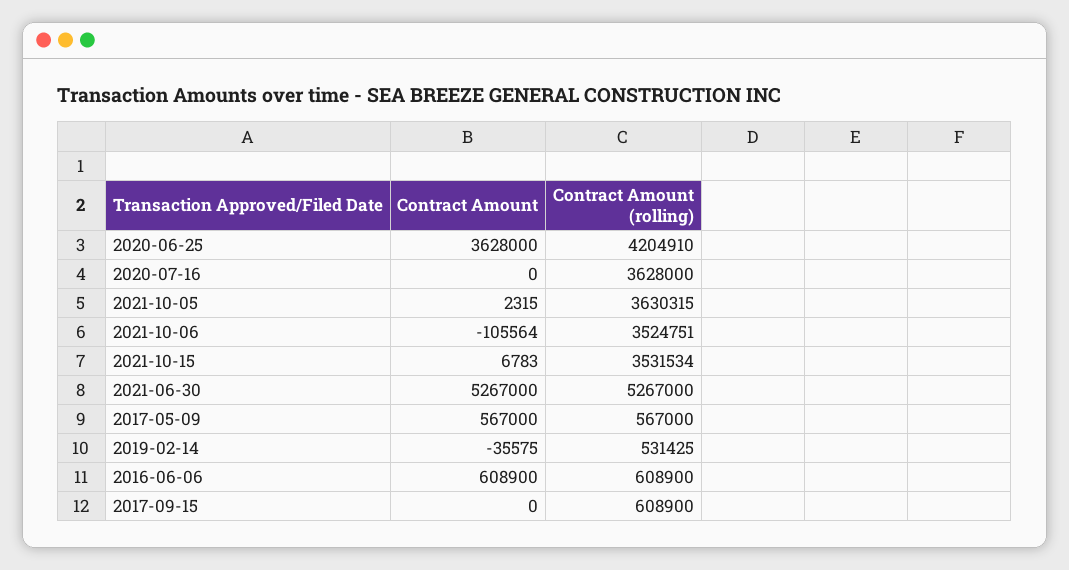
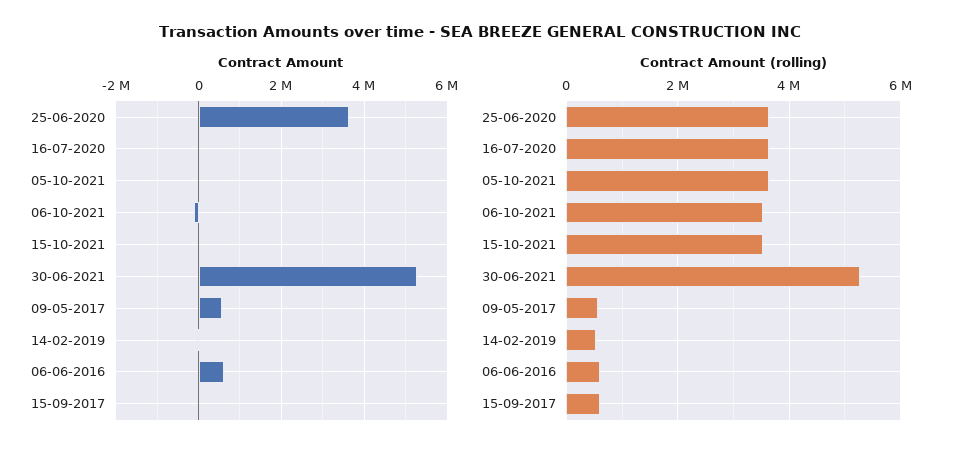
  {
    "Contract Amount": {
      "2020-06-25": 3628000,
      "2020-07-16": 0,
      "2021-10-05": 2315,
      "2021-10-06": -105564,
      "2021-10-15": 6783,
      "2021-06-30": 5267000,
      "2017-05-09": 567000,
      "2019-02-14": -35575,
      "2016-06-06": 608900,
      "2017-09-15": 0
    },
    "Contract Amount (rolling)": {
-     "2020-06-25": 4204910,
+     "2020-06-25": 3600000,
      "2020-07-16": 3628000,
      "2021-10-05": 3630315,
      "2021-10-06": 3524751,
      "2021-10-15": 3531534,
      "2021-06-30": 5267000,
      "2017-05-09": 567000,
      "2019-02-14": 531425,
      "2016-06-06": 608900,
      "2017-09-15": 608900
    }
  }

